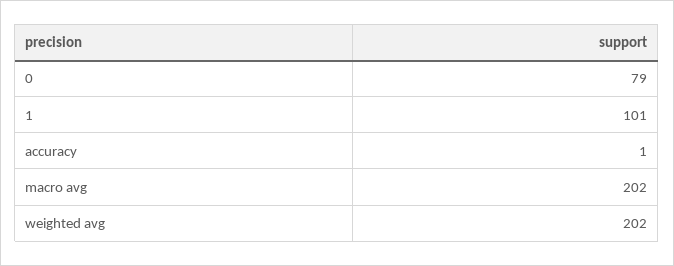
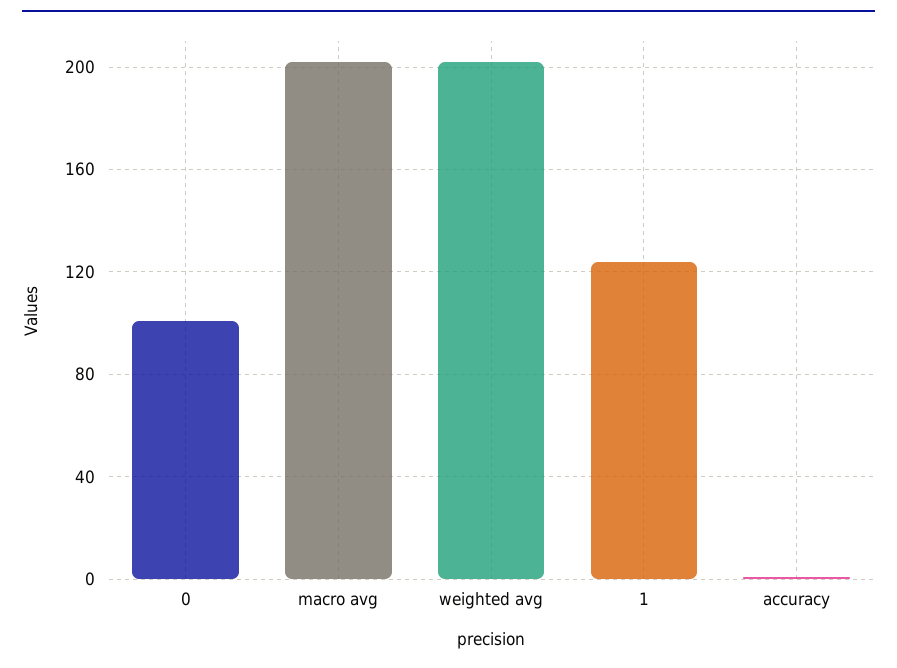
  {
-   "0": 79,
+   "0": 100,
-   "1": 101,
+   "1": 125,
    "accuracy": 1,
    "macro avg": 202,
    "weighted avg": 202
  }

